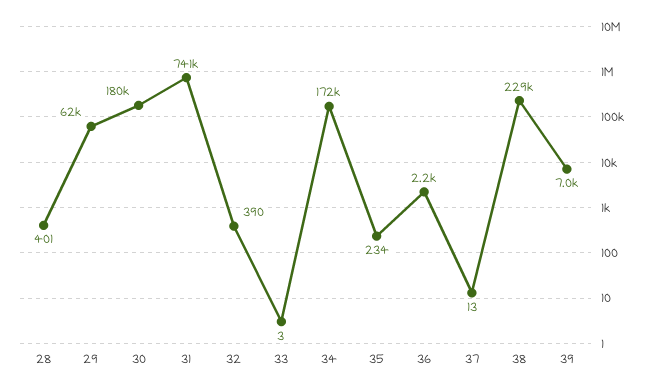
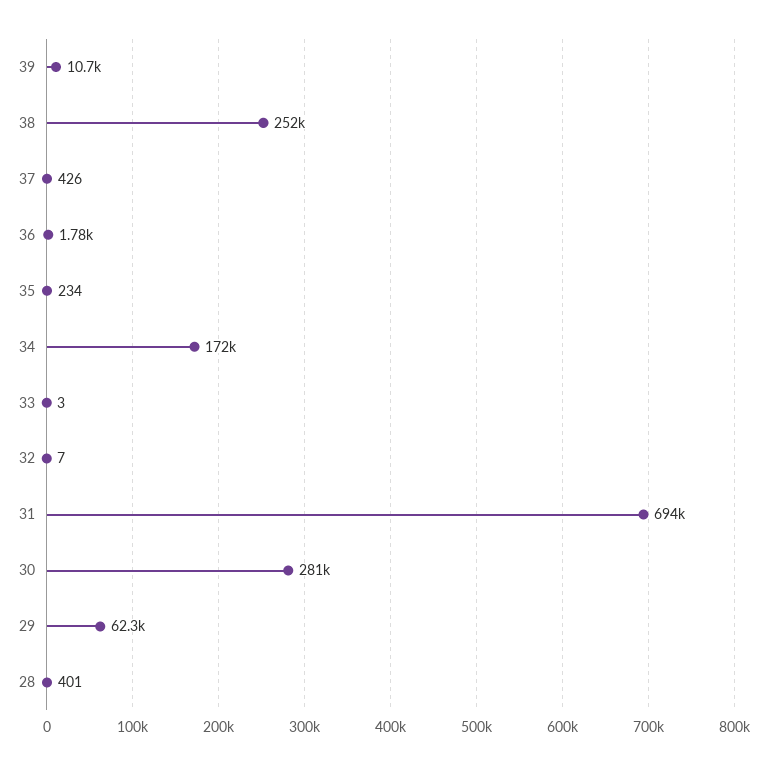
  {
    "28": 401,
    "29": 62300,
-   "30": 180000,
+   "30": 281000,
-   "31": 741000,
+   "31": 694000,
-   "32": 390,
+   "32": 7,
    "33": 3,
    "34": 172000,
    "35": 234,
-   "36": 2200,
+   "36": 1780,
-   "37": 13,
+   "37": 426,
-   "38": 229000,
+   "38": 252000,
-   "39": 7000
+   "39": 10700
  }

